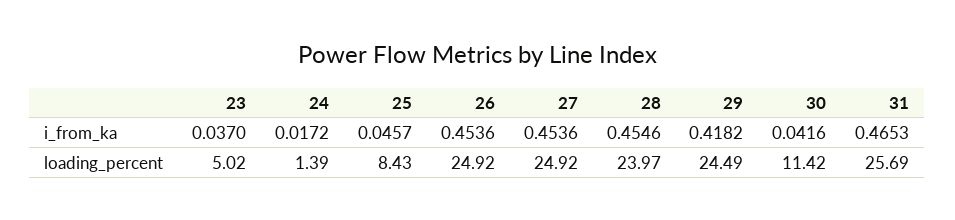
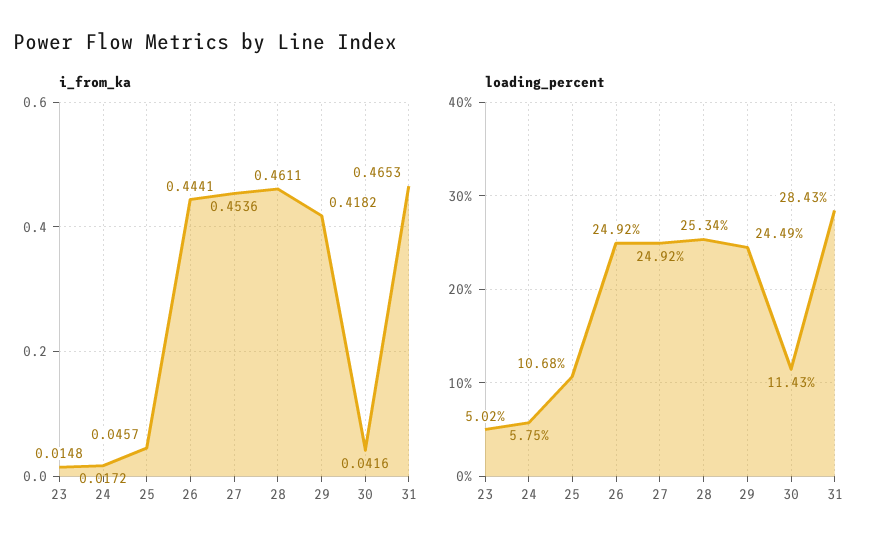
  {
    "i_from_ka": {
-     "23": 0.037,
+     "23": 0.0148,
      "24": 0.0172,
      "25": 0.0457,
-     "26": 0.4536,
+     "26": 0.4441,
      "27": 0.4536,
-     "28": 0.4546,
+     "28": 0.4611,
      "29": 0.4182,
      "30": 0.0416,
      "31": 0.4653
    },
    "loading_percent": {
      "23": 5.02,
-     "24": 1.39,
+     "24": 5.75,
-     "25": 8.43,
+     "25": 10.68,
      "26": 24.92,
      "27": 24.92,
-     "28": 23.97,
+     "28": 25.34,
      "29": 24.49,
-     "30": 11.42,
+     "30": 11.43,
-     "31": 25.69
+     "31": 28.43
    }
  }

